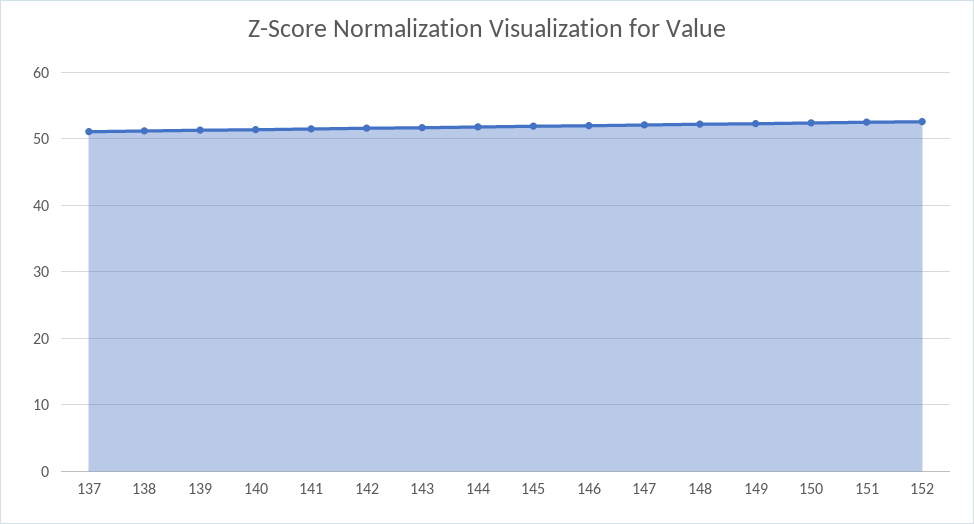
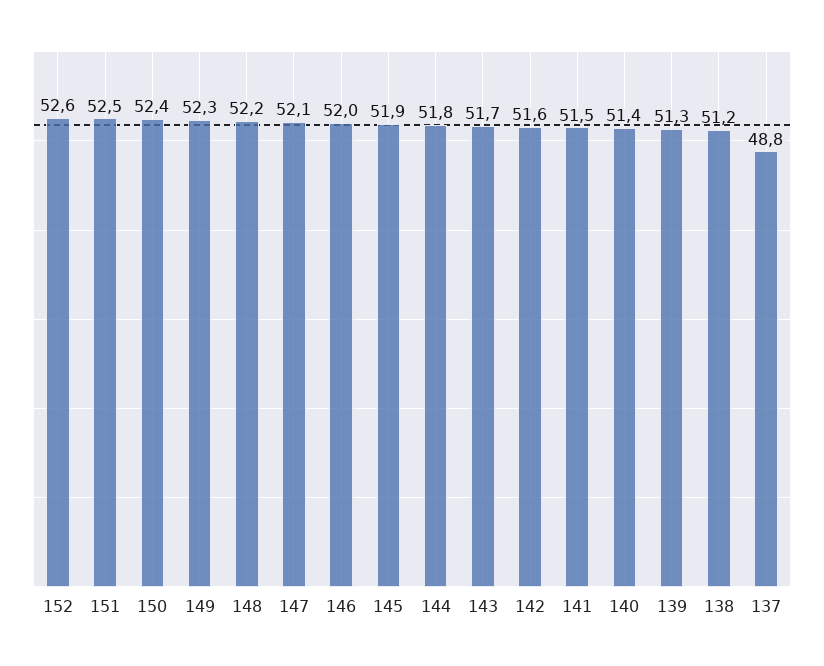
  {
-   "137": 51,
+   "137": 48.8,
    "138": 51.2,
    "139": 51.3,
    "140": 51.4,
    "141": 51.5,
    "142": 51.6,
    "143": 51.7,
    "144": 51.8,
    "145": 51.9,
    "146": 52,
    "147": 52.1,
    "148": 52.2,
    "149": 52.3,
    "150": 52.4,
    "151": 52.5,
    "152": 52.6
  }

